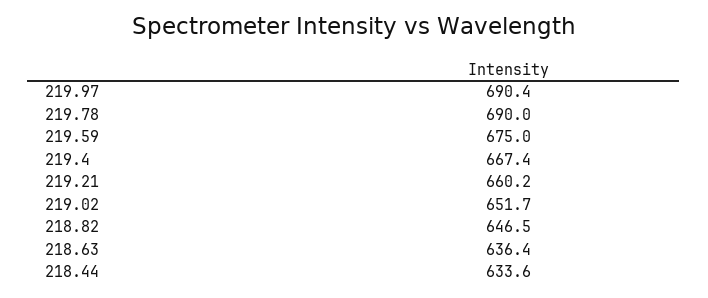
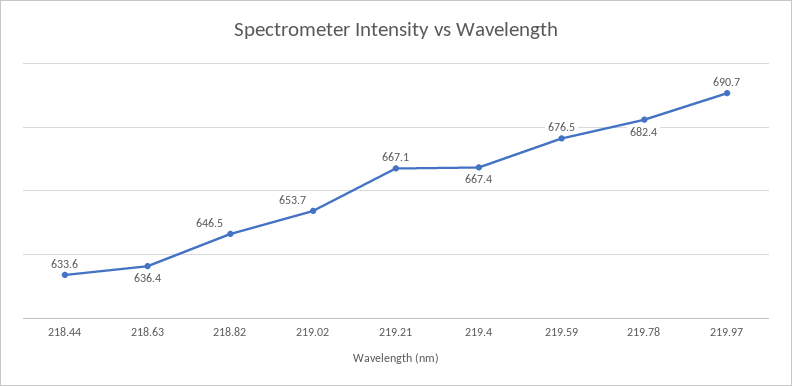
  {
-   "219.97": 690.4,
+   "219.97": 690.7,
-   "219.78": 690,
+   "219.78": 682.4,
-   "219.59": 675,
+   "219.59": 676.5,
    "219.4": 667.4,
-   "219.21": 660.2,
+   "219.21": 667.1,
-   "219.02": 651.7,
+   "219.02": 653.7,
    "218.82": 646.5,
    "218.63": 636.4,
    "218.44": 633.6
  }

